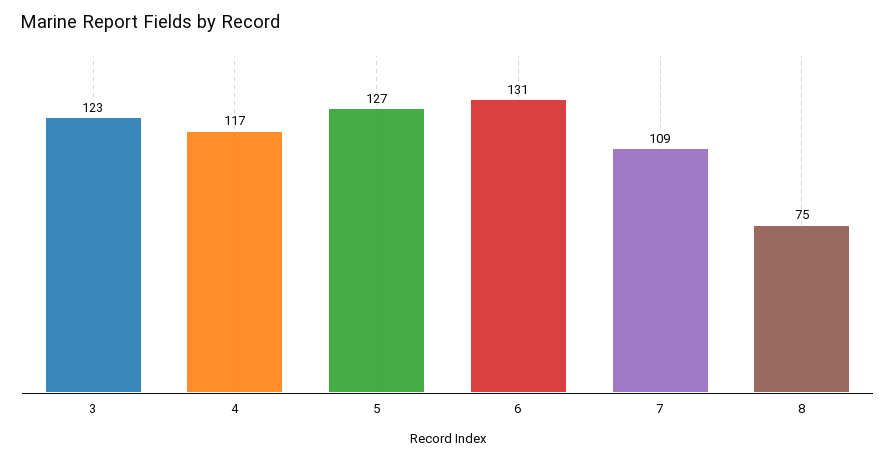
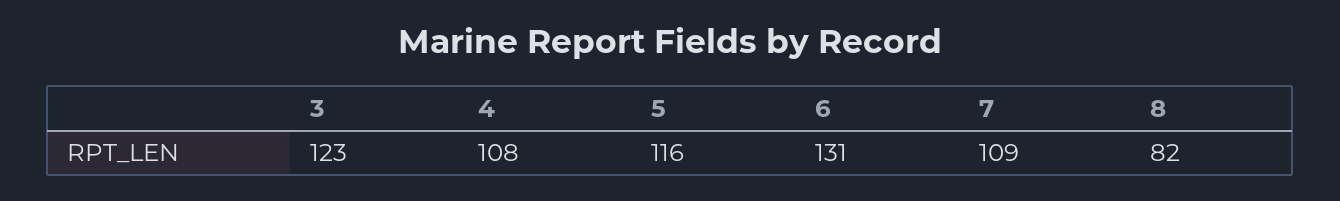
  {
    "3": 123,
-   "4": 117,
+   "4": 108,
-   "5": 127,
+   "5": 116,
    "6": 131,
    "7": 109,
-   "8": 75
+   "8": 82
  }

